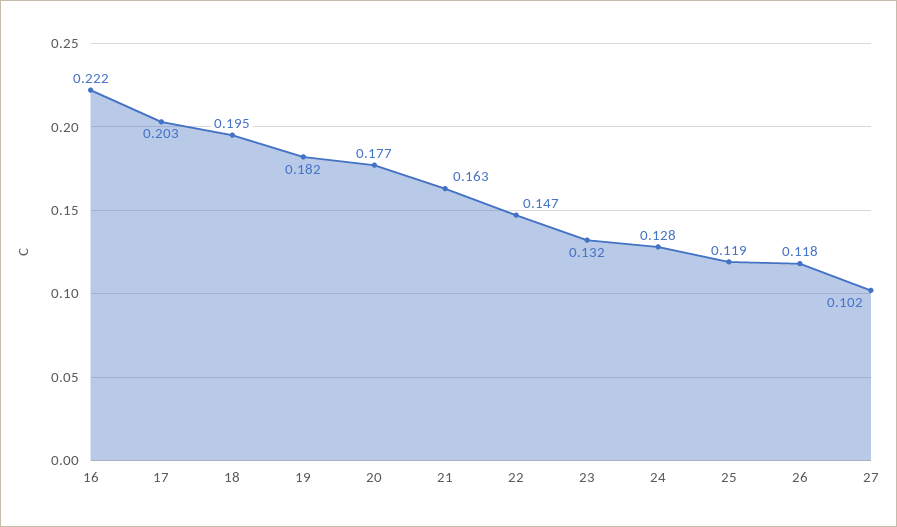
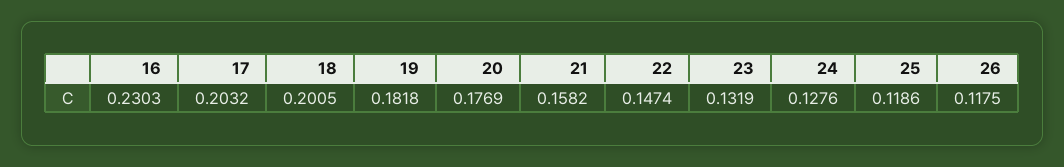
  {
-   "16": 0.222,
+   "16": 0.2303,
    "17": 0.2032,
-   "18": 0.195,
+   "18": 0.2005,
    "19": 0.1818,
    "20": 0.1769,
-   "21": 0.163,
+   "21": 0.1582,
    "22": 0.1474,
    "23": 0.1319,
    "24": 0.1276,
    "25": 0.1186,
-   "26": 0.1175,
+   "26": 0.1175
-   "27": 0.102
  }

